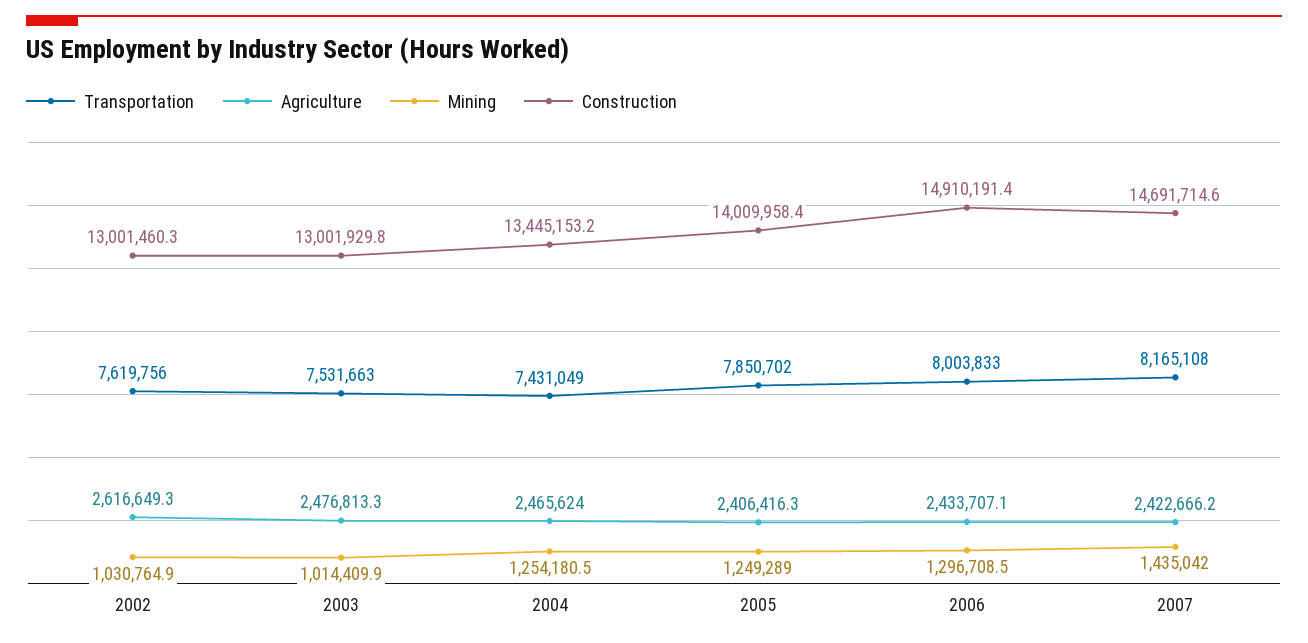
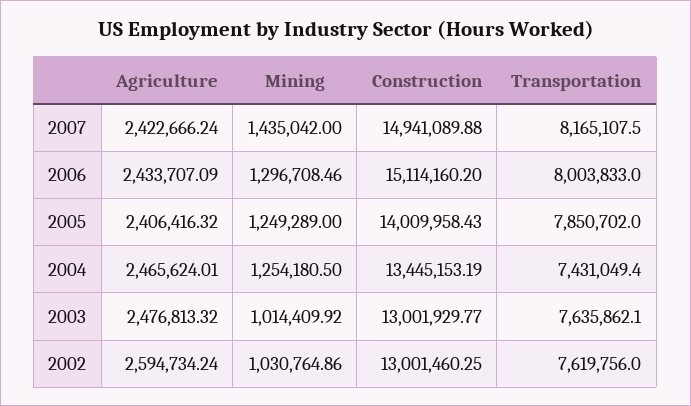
  {
    "Transportation": {
      "2002": 7619756,
-     "2003": 7531663,
+     "2003": 7635862.1,
      "2004": 7431049.4,
      "2005": 7850702,
      "2006": 8003833,
      "2007": 8165107.5
    },
    "Agriculture": {
-     "2002": 2616649.3,
+     "2002": 2594734.24,
      "2003": 2476813.32,
      "2004": 2465624.01,
      "2005": 2406416.32,
      "2006": 2433707.09,
      "2007": 2422666.24
    },
    "Mining": {
      "2002": 1030764.86,
      "2003": 1014409.92,
      "2004": 1254180.5,
      "2005": 1249289,
      "2006": 1296708.46,
      "2007": 1435042
    },
    "Construction": {
      "2002": 13001460.25,
      "2003": 13001929.77,
      "2004": 13445153.19,
      "2005": 14009958.43,
-     "2006": 14910191.4,
+     "2006": 15114160.2,
-     "2007": 14691714.6
+     "2007": 14941089.88
    }
  }

